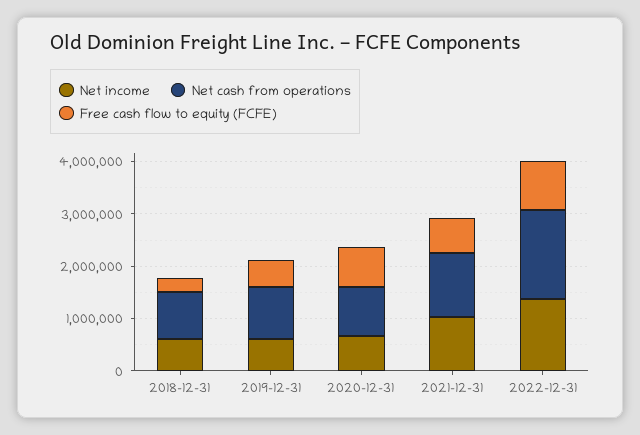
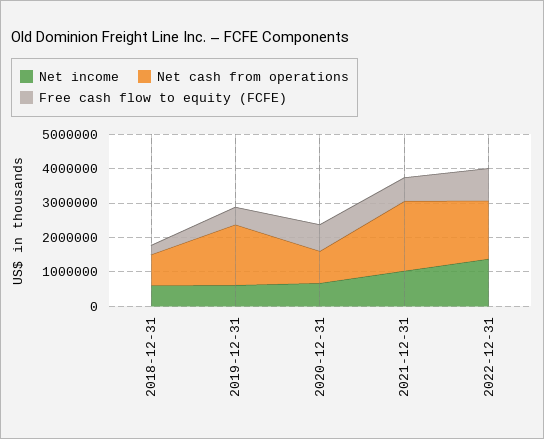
  {
    "Net income": {
      "2018-12-31": 600000,
      "2019-12-31": 600000,
      "2020-12-31": 600000,
      "2021-12-31": 1000000,
      "2022-12-31": 1400000
    },
    "Net cash from operations": {
      "2018-12-31": 1000000,
-     "2019-12-31": 1000000,
+     "2019-12-31": 1750000,
      "2020-12-31": 1000000,
-     "2021-12-31": 1200000,
+     "2021-12-31": 2000000,
      "2022-12-31": 1600000
    },
    "Free cash flow to equity (FCFE)": {
      "2018-12-31": 200000,
      "2019-12-31": 600000,
      "2020-12-31": 800000,
      "2021-12-31": 600000,
      "2022-12-31": 1000000
    }
  }

